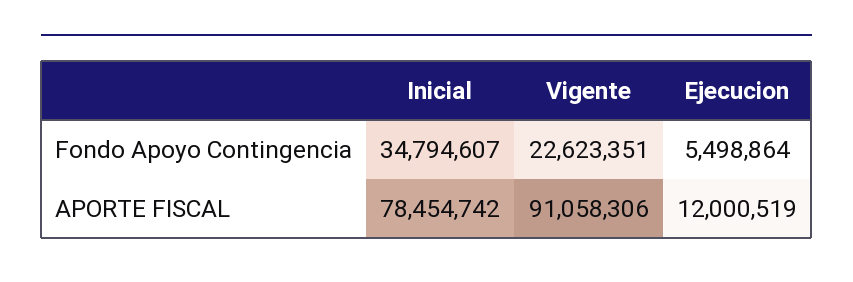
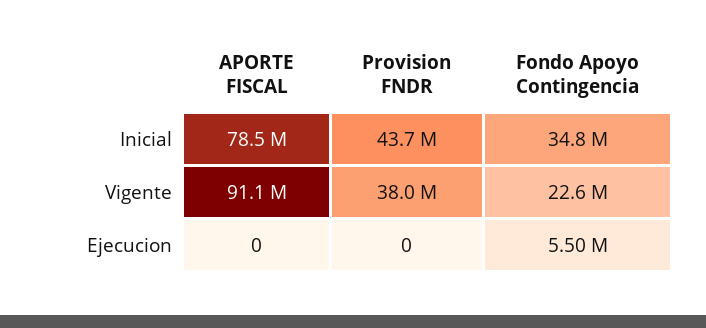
  {
    "Inicial": {
      "Fondo Apoyo Contingencia": 34794607,
-     "APORTE FISCAL": 78454742
+     "APORTE FISCAL": 78454742,
+     "Provision FNDR": 43700000
    },
    "Vigente": {
      "Fondo Apoyo Contingencia": 22623351,
-     "APORTE FISCAL": 91058306
+     "APORTE FISCAL": 91058306,
+     "Provision FNDR": 38000000
    },
    "Ejecucion": {
      "Fondo Apoyo Contingencia": 5498864,
-     "APORTE FISCAL": 12000519
+     "APORTE FISCAL": 0,
+     "Provision FNDR": 0
    }
  }

